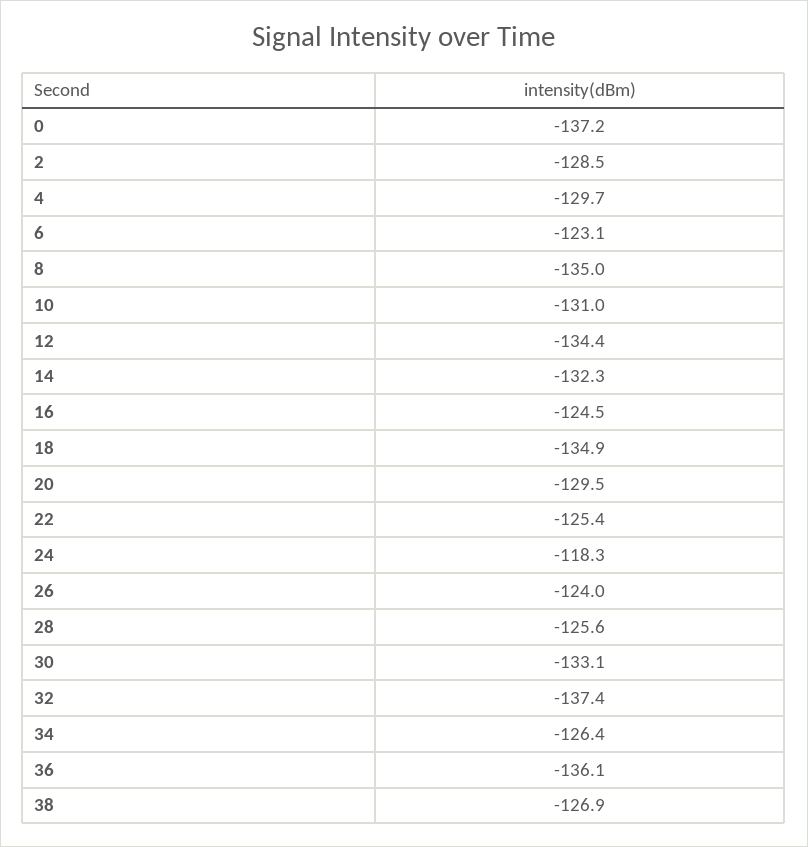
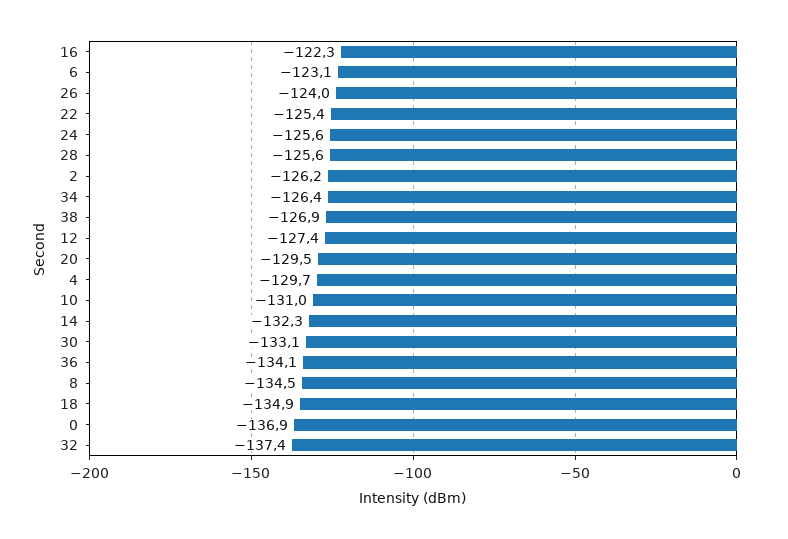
  {
-   "0": -137.2,
+   "0": -136.9,
-   "2": -128.5,
+   "2": -126.2,
    "4": -129.7,
    "6": -123.1,
-   "8": -135,
+   "8": -134.5,
    "10": -131,
-   "12": -134.4,
+   "12": -127.4,
    "14": -132.3,
-   "16": -124.5,
+   "16": -122.3,
    "18": -134.9,
    "20": -129.5,
    "22": -125.4,
-   "24": -118.3,
+   "24": -125.6,
    "26": -124,
    "28": -125.6,
    "30": -133.1,
    "32": -137.4,
    "34": -126.4,
-   "36": -136.1,
+   "36": -134.1,
    "38": -126.9
  }

